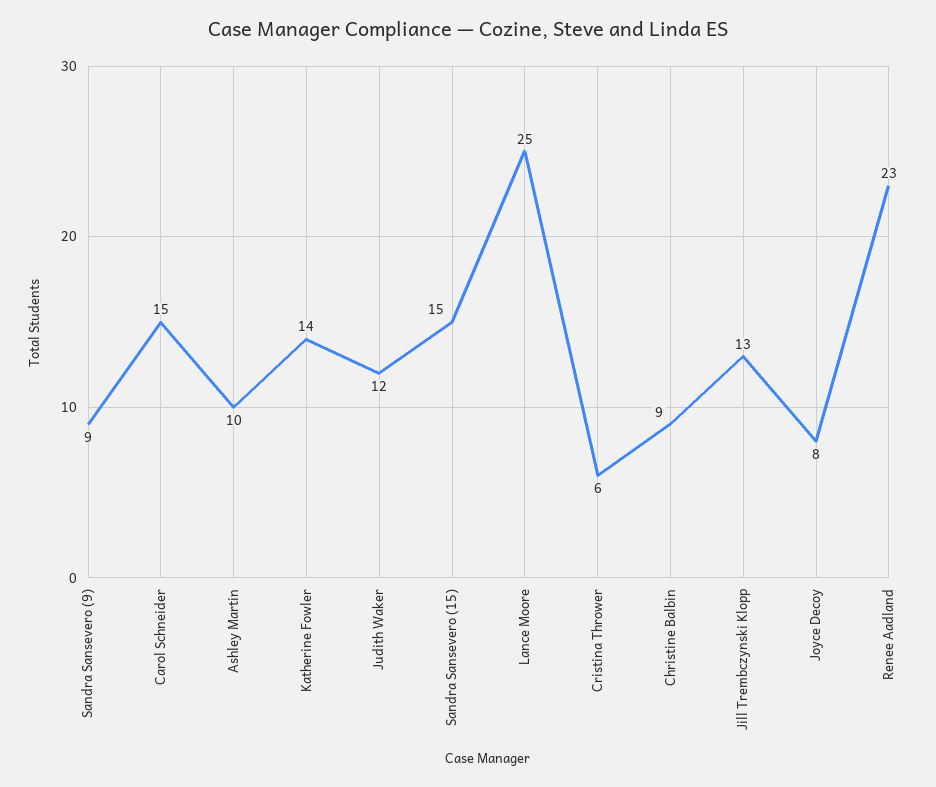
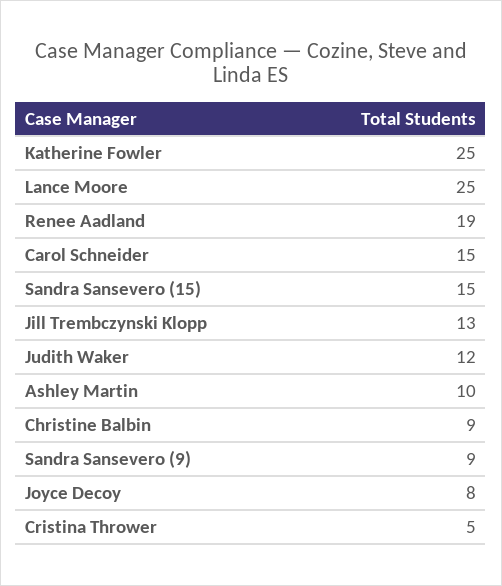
  {
    "Sandra Sansevero (9)": 9,
    "Carol Schneider": 15,
    "Ashley Martin": 10,
-   "Katherine Fowler": 14,
+   "Katherine Fowler": 25,
    "Judith Waker": 12,
    "Sandra Sansevero (15)": 15,
    "Lance Moore": 25,
-   "Cristina Thrower": 6,
+   "Cristina Thrower": 5,
    "Christine Balbin": 9,
    "Jill Trembczynski Klopp": 13,
    "Joyce Decoy": 8,
-   "Renee Aadland": 23
+   "Renee Aadland": 19
  }

